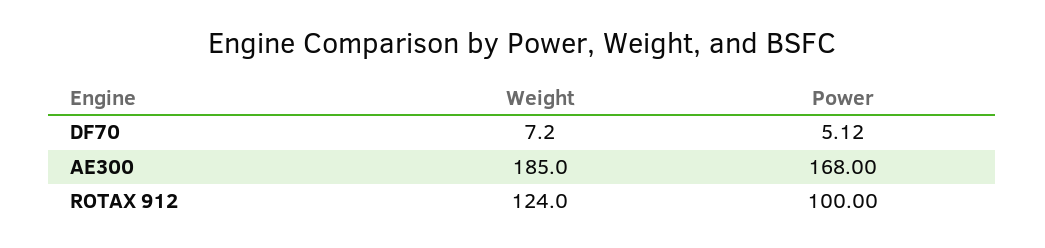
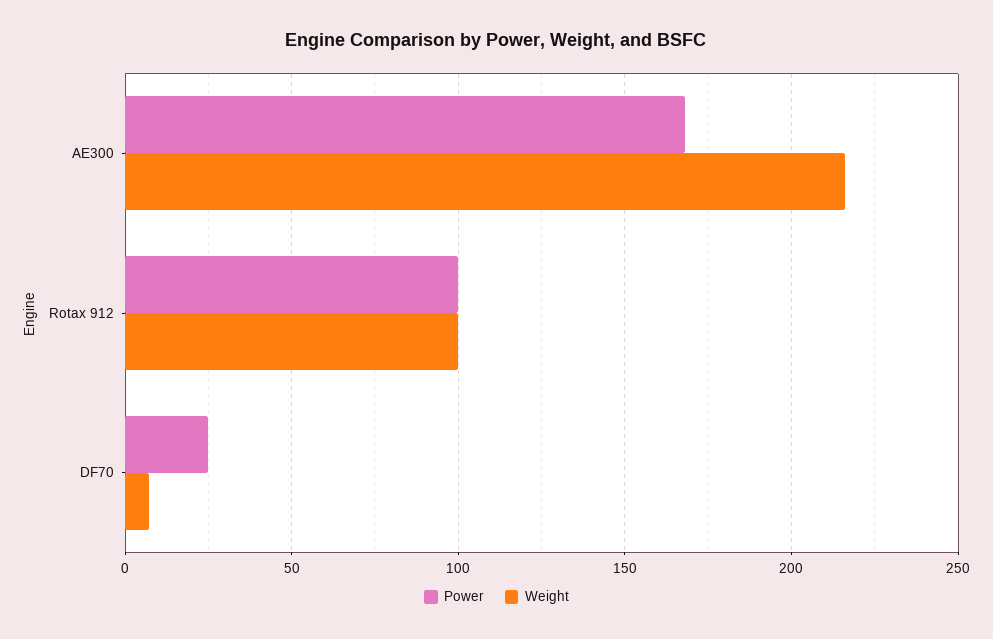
  {
    "Weight": {
      "DF70": 7.2,
-     "AE300": 185,
+     "AE300": 215,
-     "ROTAX 912": 124
+     "ROTAX 912": 100
    },
    "Power": {
-     "DF70": 5.12,
+     "DF70": 25,
      "AE300": 168,
      "ROTAX 912": 100
    }
  }

